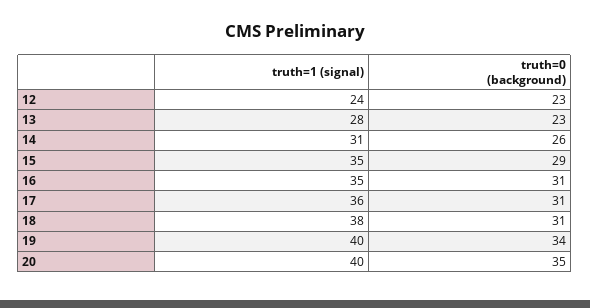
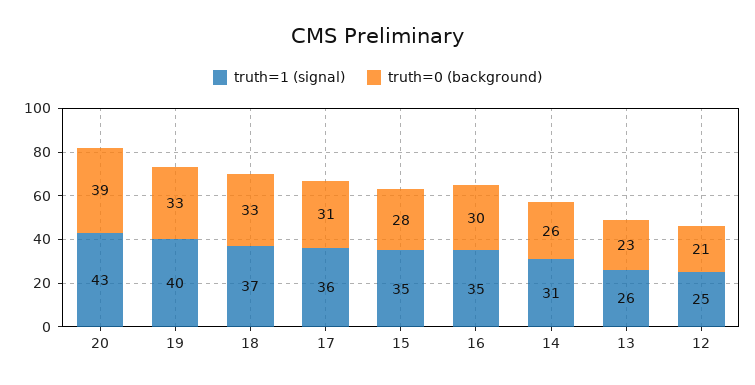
  {
    "truth=1 (signal)": {
-     "12": 24,
+     "12": 25,
-     "13": 28,
+     "13": 26,
      "14": 31,
      "15": 35,
      "16": 35,
      "17": 36,
-     "18": 38,
+     "18": 37,
      "19": 40,
-     "20": 40
+     "20": 43
    },
    "truth=0 (background)": {
-     "12": 23,
+     "12": 21,
      "13": 23,
      "14": 26,
-     "15": 29,
+     "15": 28,
-     "16": 31,
+     "16": 30,
      "17": 31,
-     "18": 31,
+     "18": 33,
-     "19": 34,
+     "19": 33,
-     "20": 35
+     "20": 39
    }
  }

